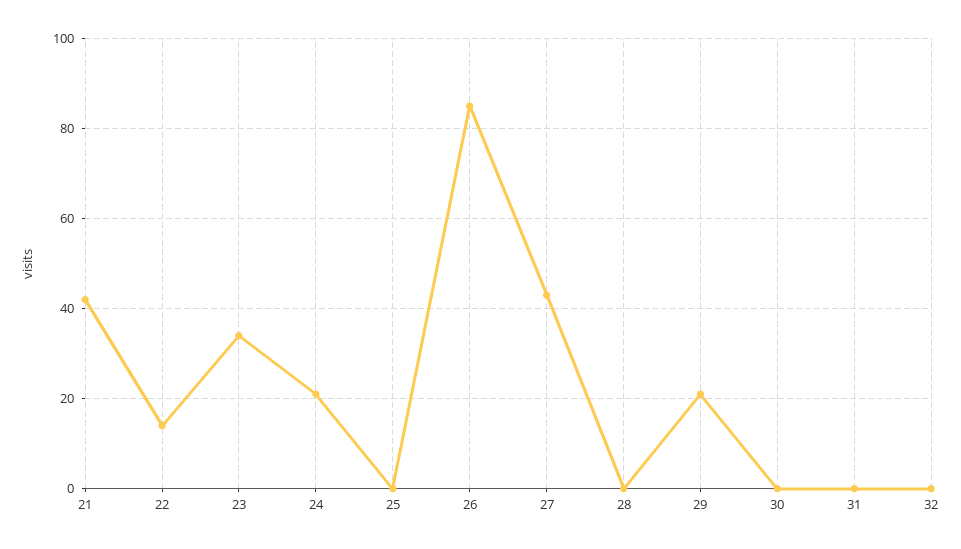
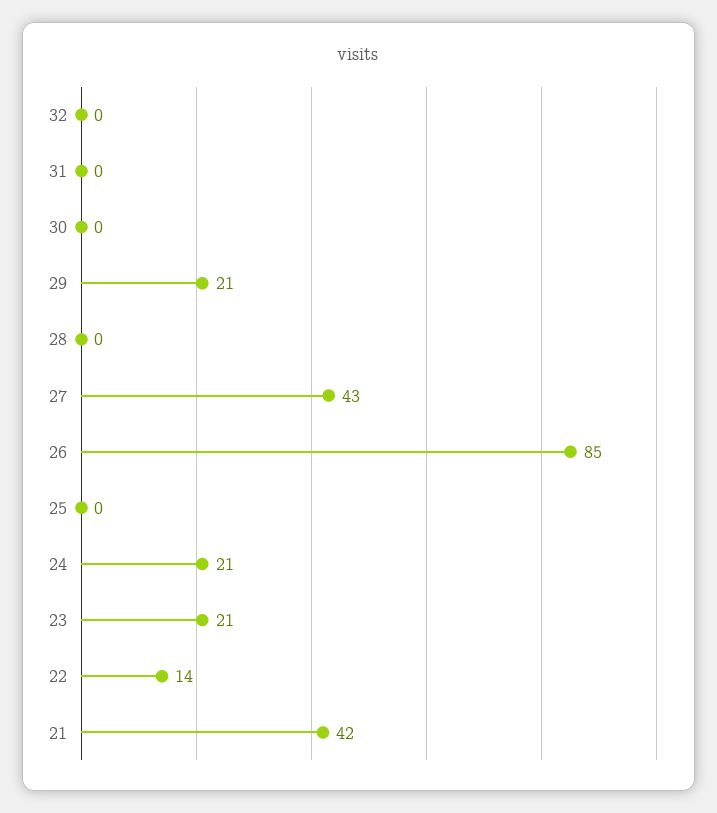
  {
    "21": 42,
    "22": 14,
-   "23": 35,
+   "23": 21,
    "24": 21,
    "25": 0,
    "26": 85,
    "27": 43,
    "28": 0,
    "29": 21,
    "30": 0,
    "31": 0,
    "32": 0
  }

